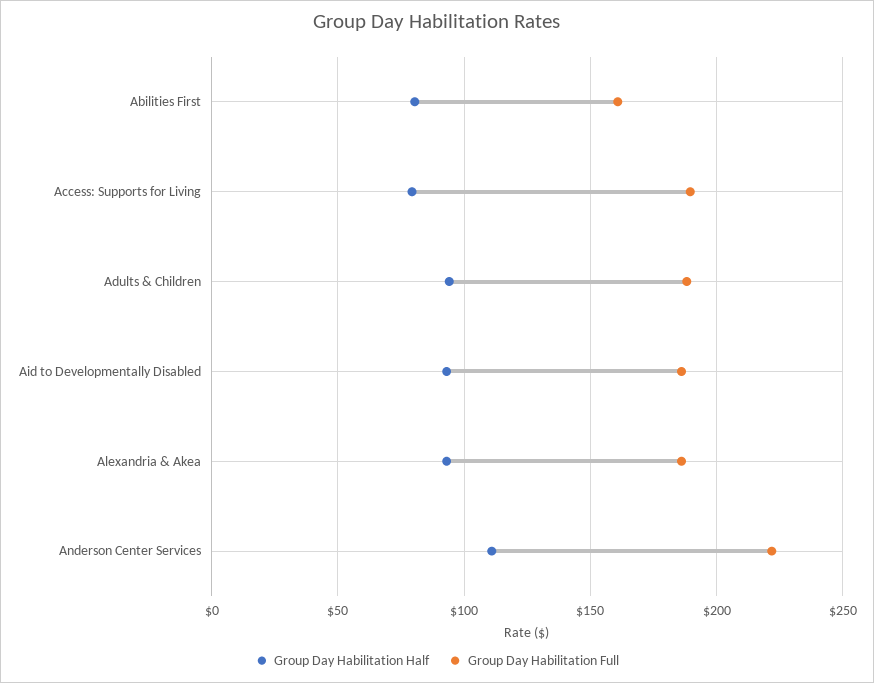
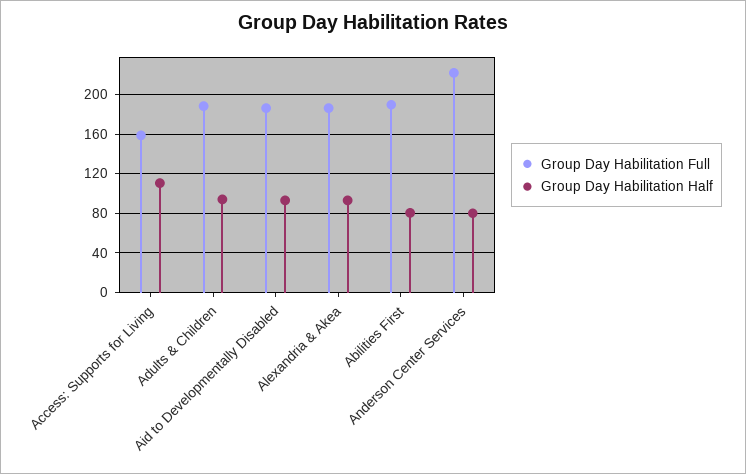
  {
    "Group Day Habilitation Half": {
      "Abilities First": 80,
-     "Access: Supports for Living": 80,
+     "Access: Supports for Living": 110,
      "Adults & Children": 95,
      "Aid to Developmentally Disabled": 95,
      "Alexandria & Akea": 95,
-     "Anderson Center Services": 110
+     "Anderson Center Services": 80
    },
    "Group Day Habilitation Full": {
-     "Abilities First": 160,
+     "Abilities First": 190,
-     "Access: Supports for Living": 190,
+     "Access: Supports for Living": 160,
      "Adults & Children": 190,
      "Aid to Developmentally Disabled": 185,
      "Alexandria & Akea": 185,
      "Anderson Center Services": 220
    }
  }

